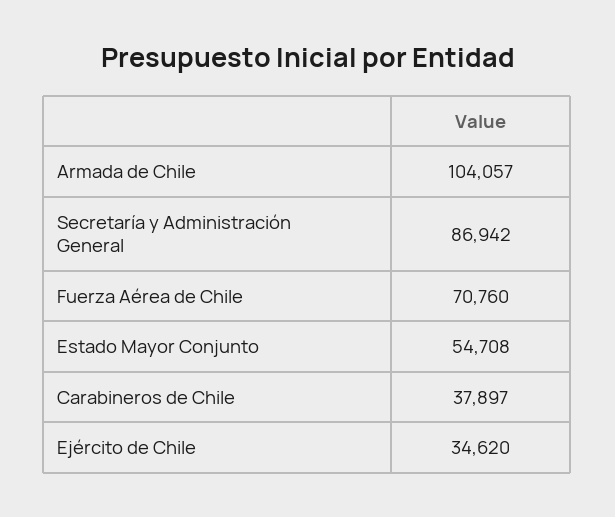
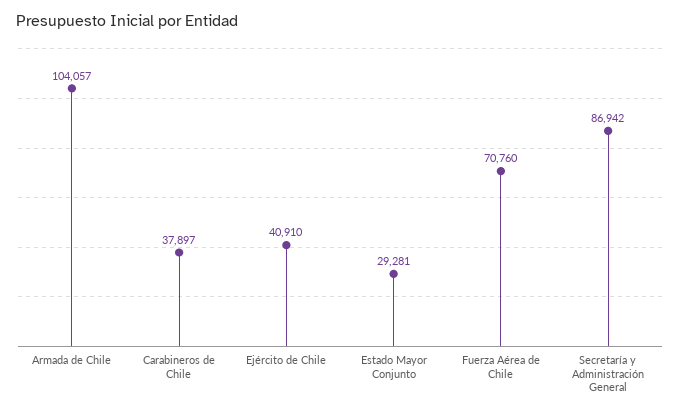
  {
    "Armada de Chile": 104057,
    "Secretaría y Administración General": 86942,
    "Fuerza Aérea de Chile": 70760,
-   "Estado Mayor Conjunto": 54708,
+   "Estado Mayor Conjunto": 29281,
    "Carabineros de Chile": 37897,
-   "Ejército de Chile": 34620
+   "Ejército de Chile": 40910
  }

